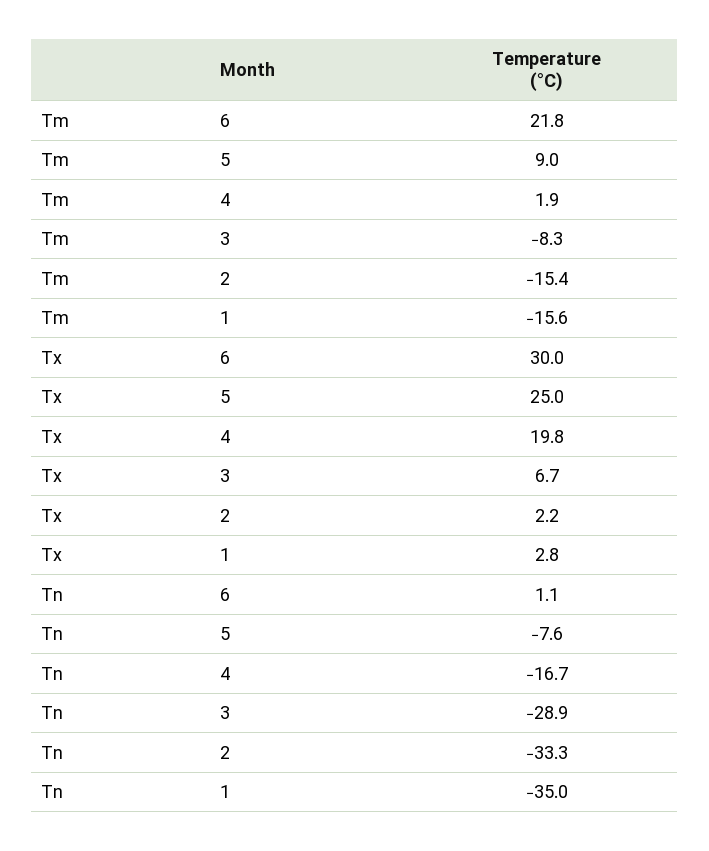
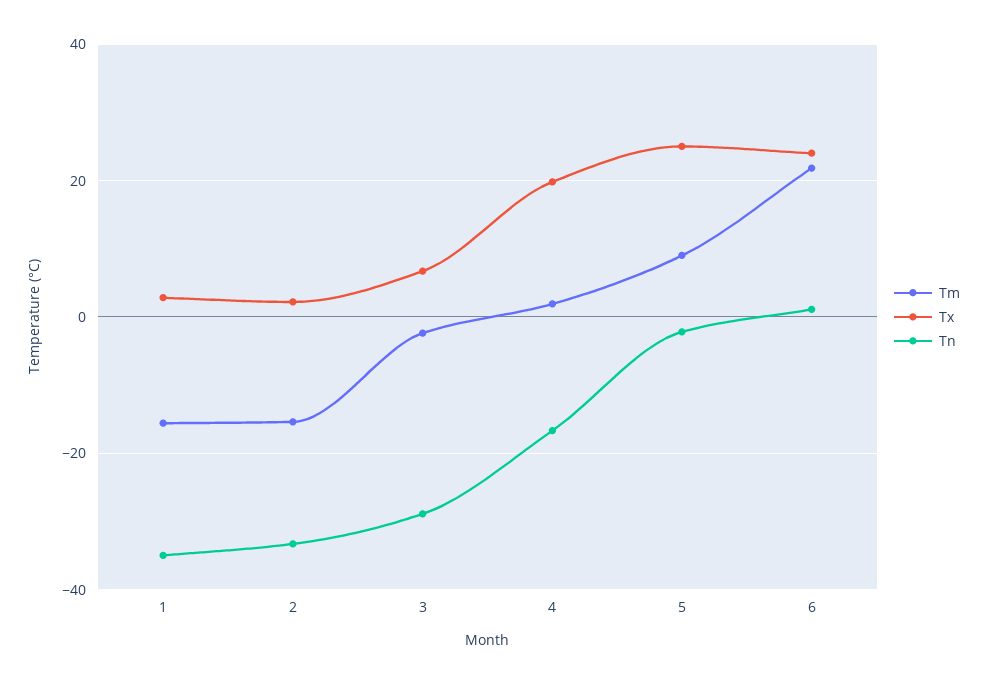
  {
    "Tm": {
      "6": 21.8,
      "5": 9,
      "4": 1.9,
-     "3": -8.3,
+     "3": -2,
      "2": -15.4,
      "1": -15.6
    },
    "Tx": {
-     "6": 30,
+     "6": 24,
      "5": 25,
      "4": 19.8,
      "3": 6.7,
      "2": 2.2,
      "1": 2.8
    },
    "Tn": {
      "6": 1.1,
-     "5": -7.6,
+     "5": -2,
      "4": -16.7,
      "3": -28.9,
      "2": -33.3,
      "1": -35
    }
  }

